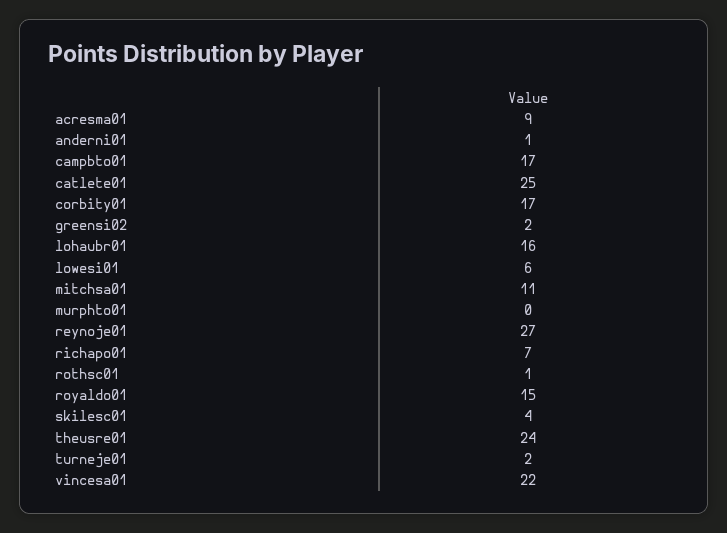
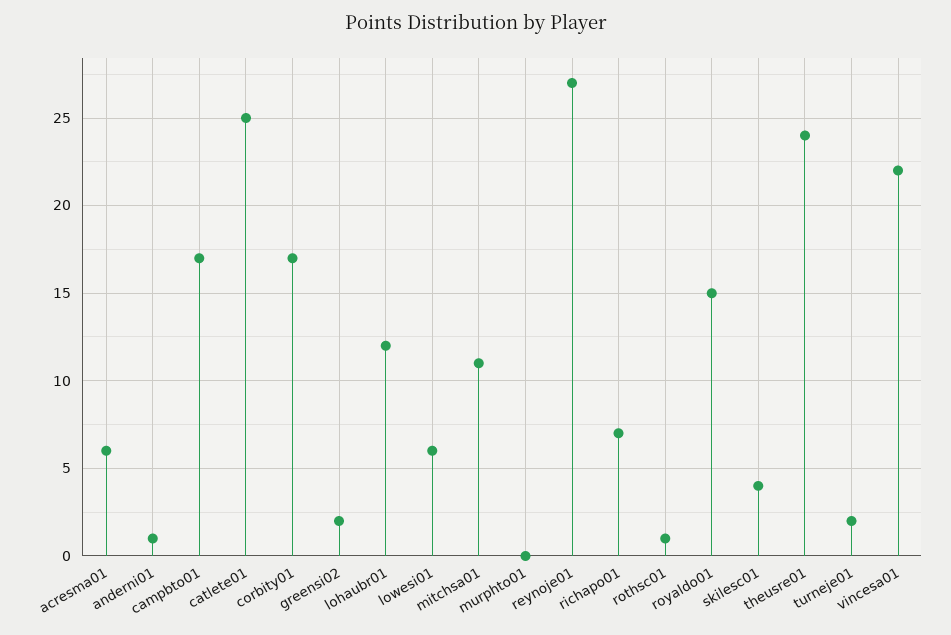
  {
-   "acresma01": 9,
+   "acresma01": 6,
    "anderni01": 1,
    "campbto01": 17,
    "catlete01": 25,
    "corbity01": 17,
    "greensi02": 2,
-   "lohaubr01": 16,
+   "lohaubr01": 12,
    "lowesi01": 6,
    "mitchsa01": 11,
    "murphto01": 0,
    "reynoje01": 27,
    "richapo01": 7,
    "rothsc01": 1,
    "royaldo01": 15,
    "skilesc01": 4,
    "theusre01": 24,
    "turneje01": 2,
    "vincesa01": 22
  }

